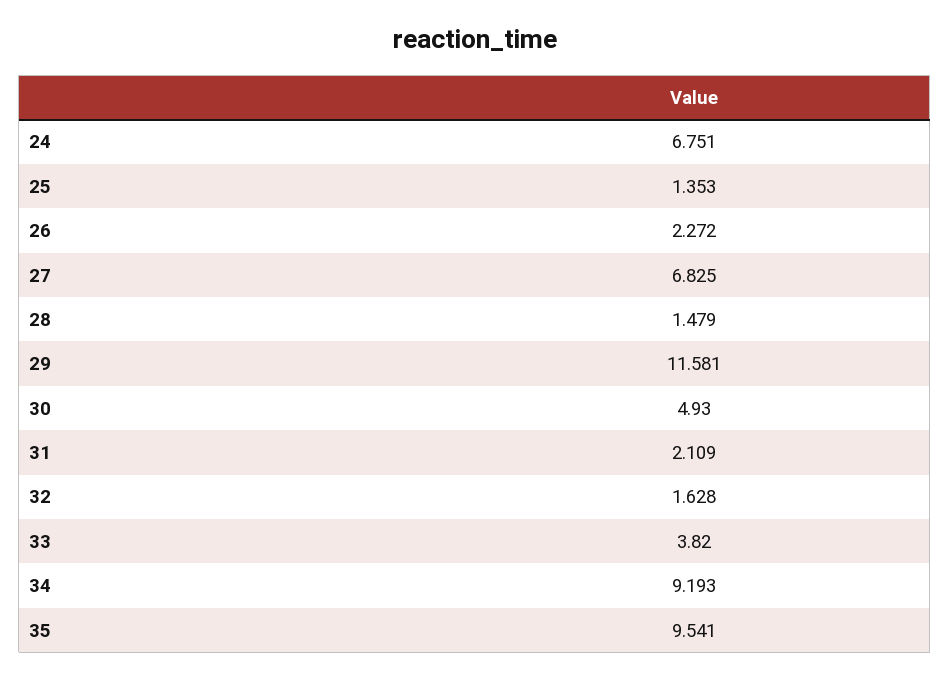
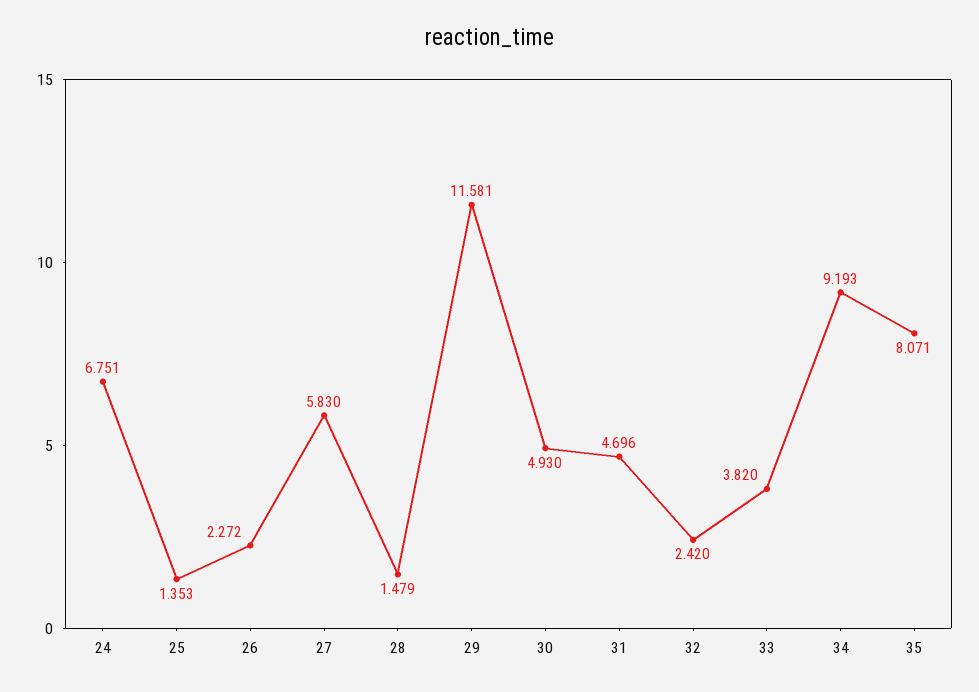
  {
    "24": 6.751,
    "25": 1.353,
    "26": 2.272,
-   "27": 6.825,
+   "27": 5.83,
    "28": 1.479,
    "29": 11.581,
    "30": 4.93,
-   "31": 2.109,
+   "31": 4.696,
-   "32": 1.628,
+   "32": 2.42,
    "33": 3.82,
    "34": 9.193,
-   "35": 9.541
+   "35": 8.071
  }

